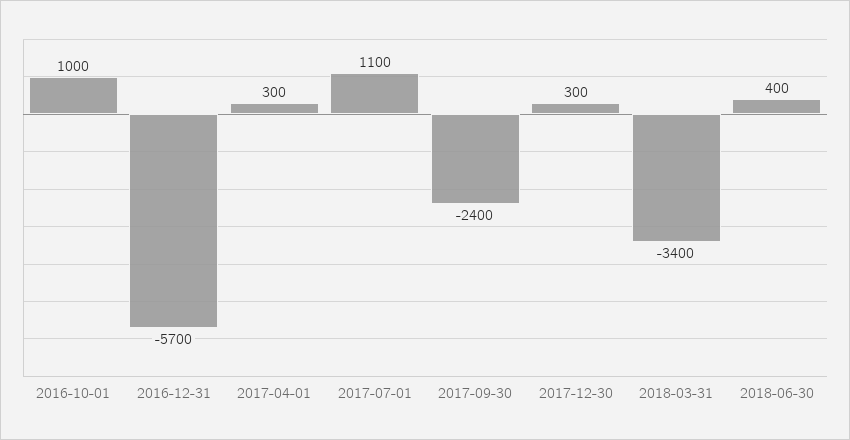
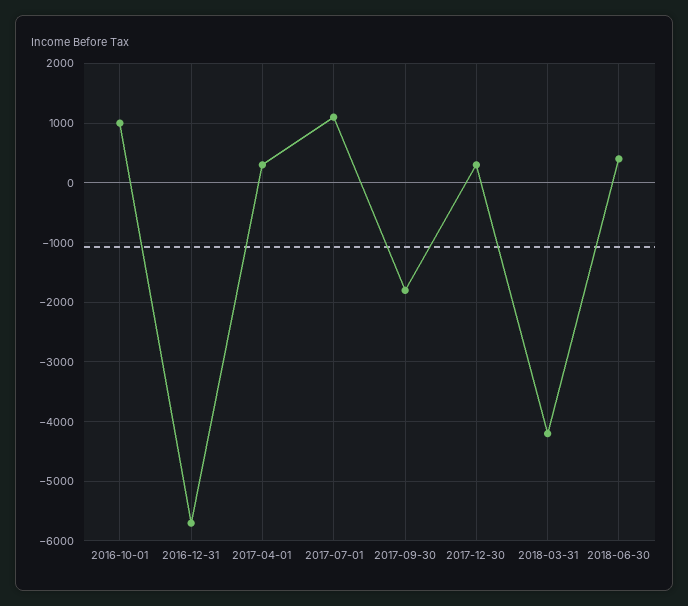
  {
    "2016-10-01": 1000,
    "2016-12-31": -5700,
    "2017-04-01": 300,
    "2017-07-01": 1100,
-   "2017-09-30": -2400,
+   "2017-09-30": -1800,
    "2017-12-30": 300,
-   "2018-03-31": -3400,
+   "2018-03-31": -4200,
    "2018-06-30": 400
  }

